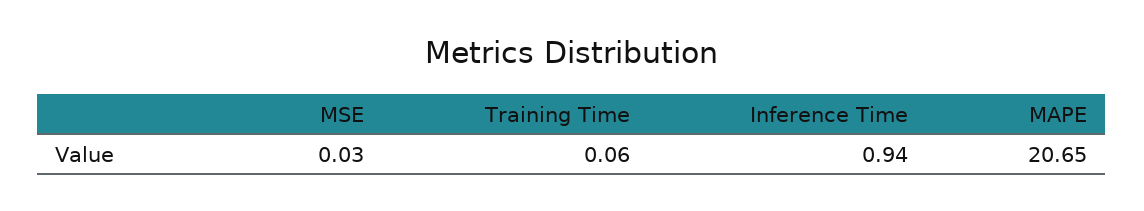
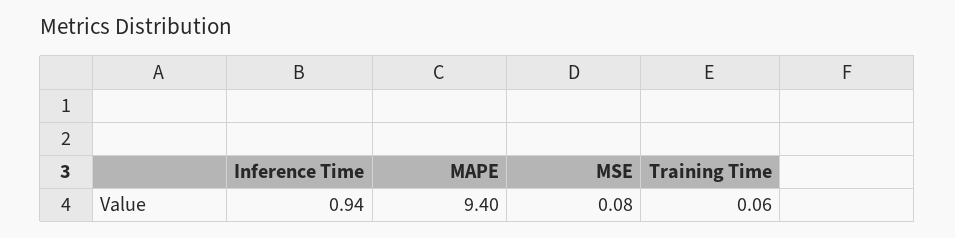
  {
-   "MSE": 0.03,
+   "MSE": 0.08,
    "Training Time": 0.06,
    "Inference Time": 0.94,
-   "MAPE": 20.65
+   "MAPE": 9.4
  }

